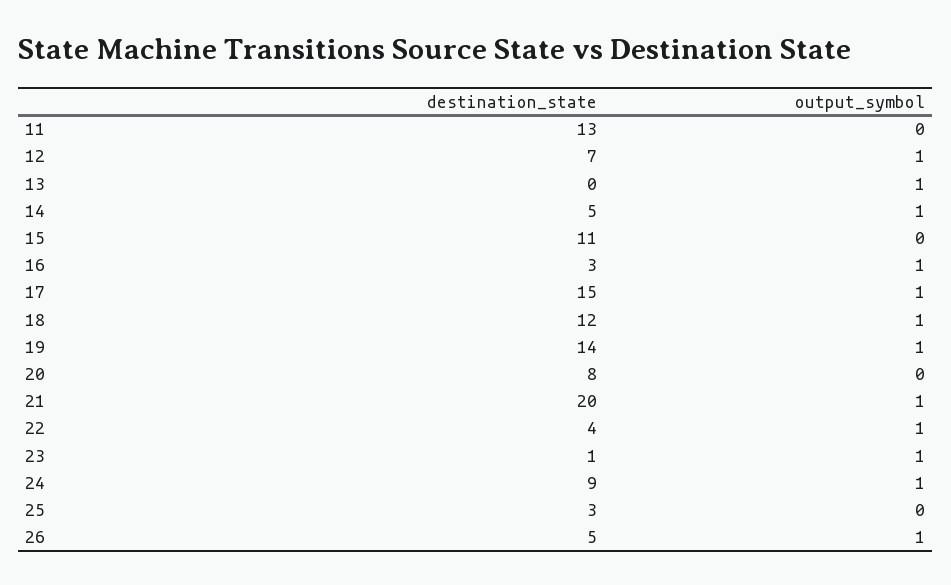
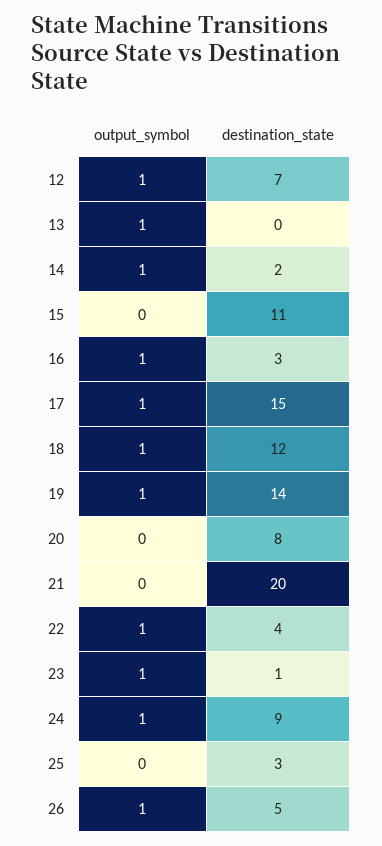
  {
    "destination_state": {
-     "11": 13,
      "12": 7,
      "13": 0,
-     "14": 5,
+     "14": 2,
      "15": 11,
      "16": 3,
      "17": 15,
      "18": 12,
      "19": 14,
      "20": 8,
      "21": 20,
      "22": 4,
      "23": 1,
      "24": 9,
      "25": 3,
      "26": 5
    },
    "output_symbol": {
-     "11": 0,
      "12": 1,
      "13": 1,
      "14": 1,
      "15": 0,
      "16": 1,
      "17": 1,
      "18": 1,
      "19": 1,
      "20": 0,
-     "21": 1,
+     "21": 0,
      "22": 1,
      "23": 1,
      "24": 1,
      "25": 0,
      "26": 1
    }
  }

